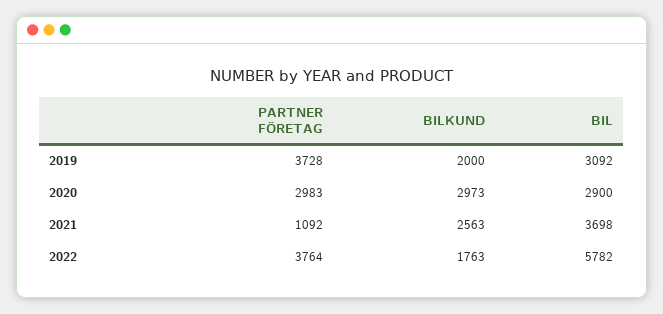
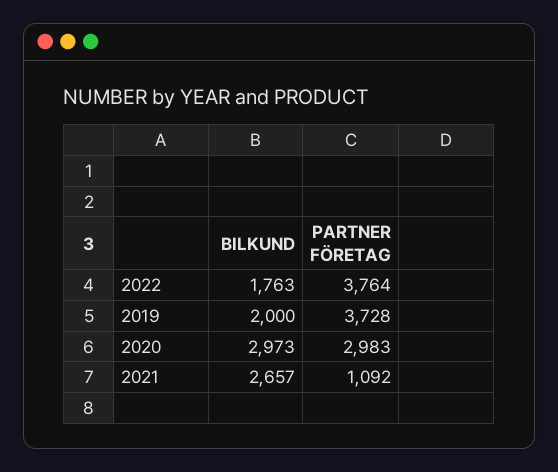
  {
    "PARTNER FÖRETAG": {
      "2019": 3728,
      "2020": 2983,
      "2021": 1092,
      "2022": 3764
    },
    "BILKUND": {
      "2019": 2000,
      "2020": 2973,
-     "2021": 2563,
+     "2021": 2657,
      "2022": 1763
-   },
+   }
-   "BIL": {
-     "2019": 3092,
-     "2020": 2900,
-     "2021": 3698,
-     "2022": 5782
-   }
  }

